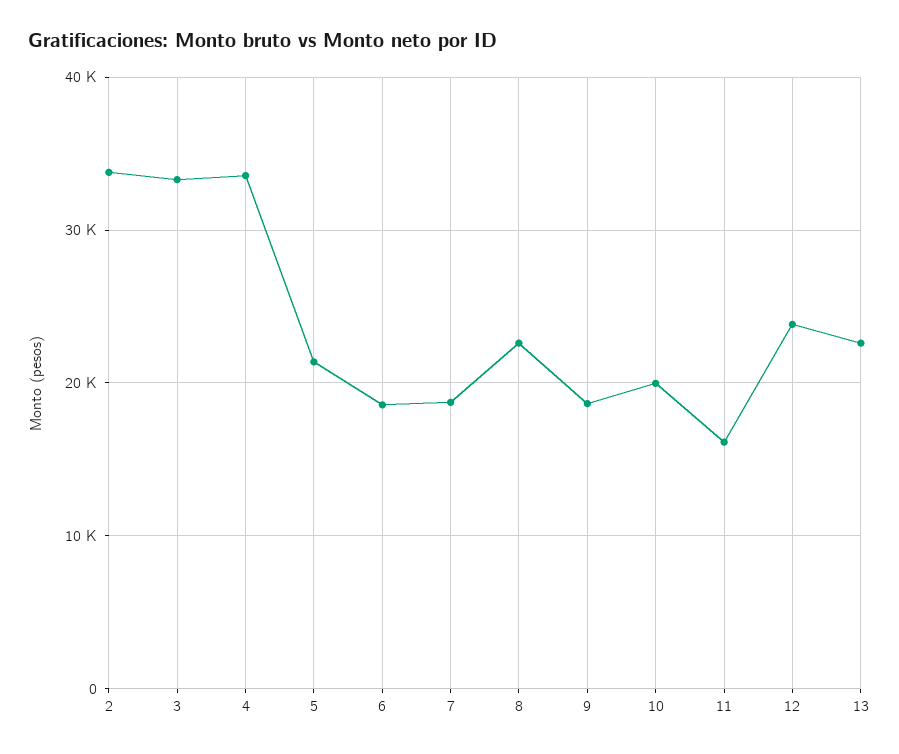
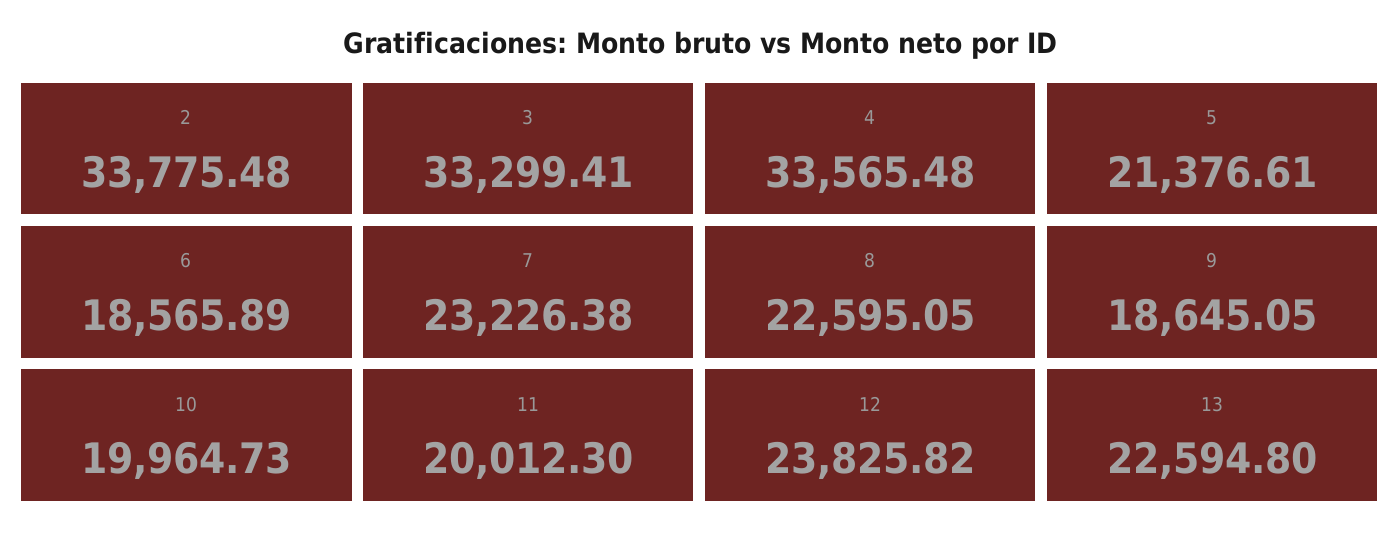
  {
    "2": 33775.48,
    "3": 33299.41,
    "4": 33565.48,
    "5": 21376.61,
    "6": 18565.89,
-   "7": 19000,
+   "7": 23226.38,
    "8": 22595.05,
    "9": 18645.05,
    "10": 19964.73,
-   "11": 16000,
+   "11": 20012.3,
    "12": 23825.82,
    "13": 22594.8
  }

